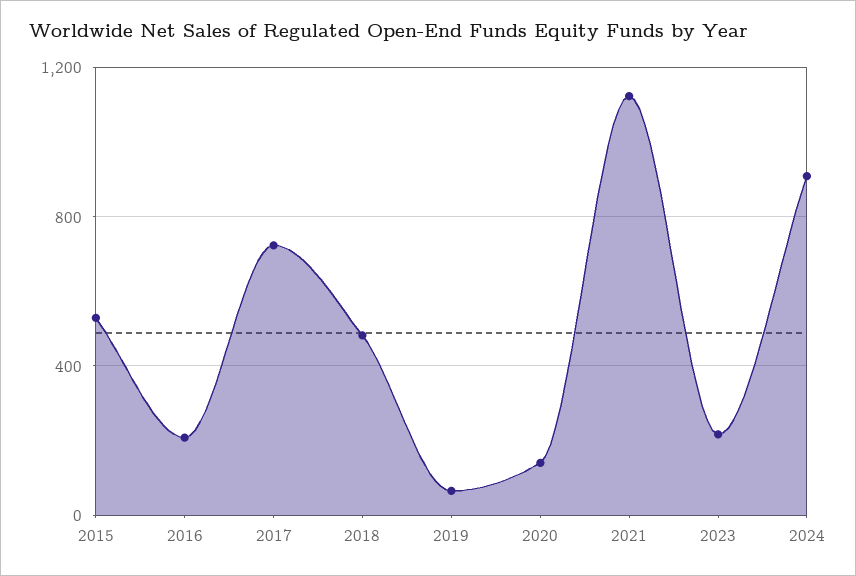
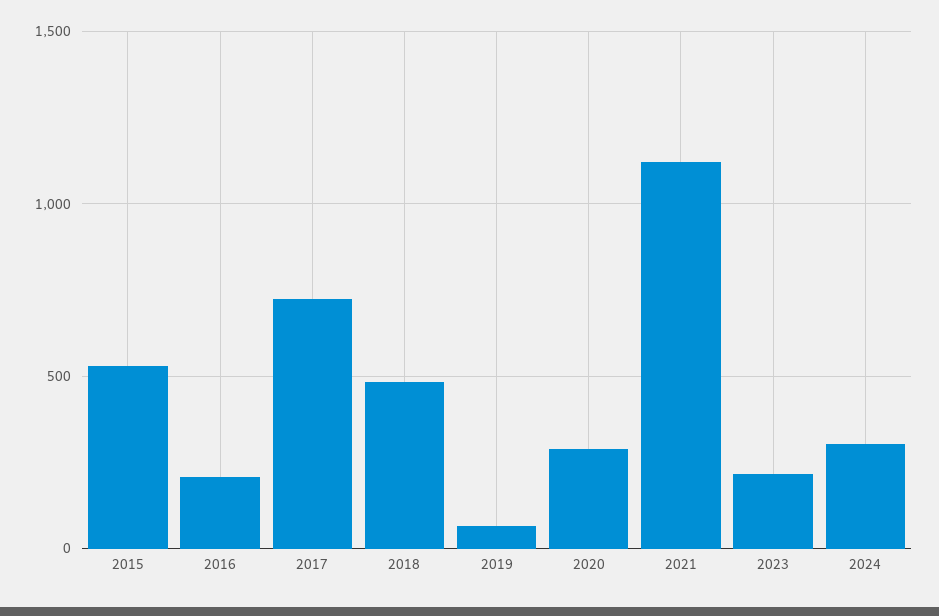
  {
    "2015": 550,
    "2016": 200,
    "2017": 700,
    "2018": 500,
    "2019": 50,
-   "2020": 150,
+   "2020": 300,
    "2021": 1100,
    "2023": 200,
-   "2024": 900
+   "2024": 300
  }

